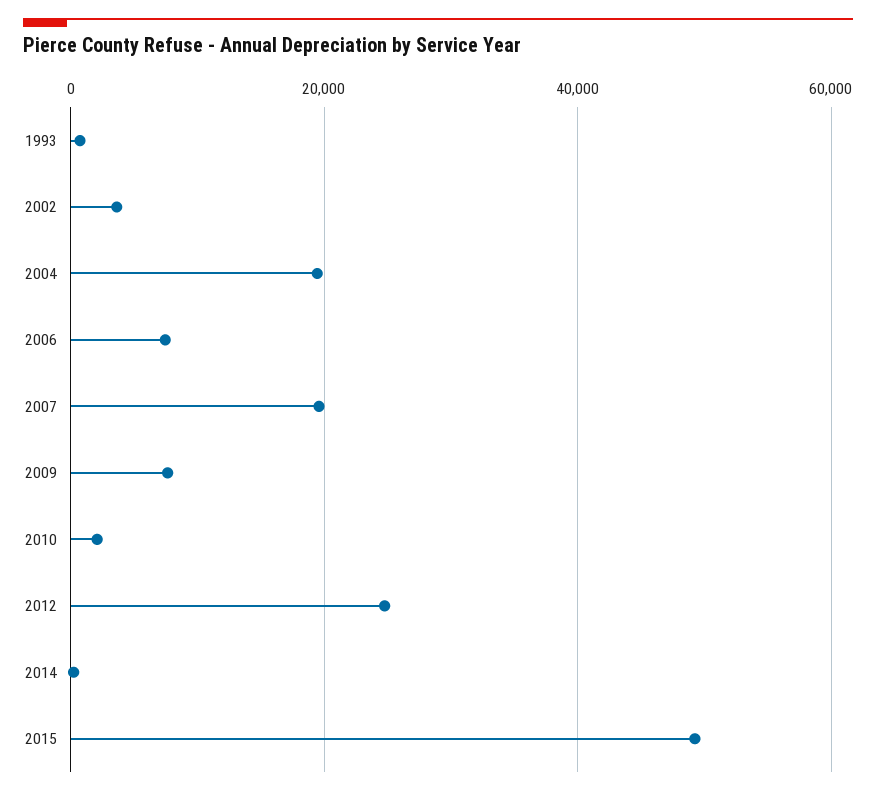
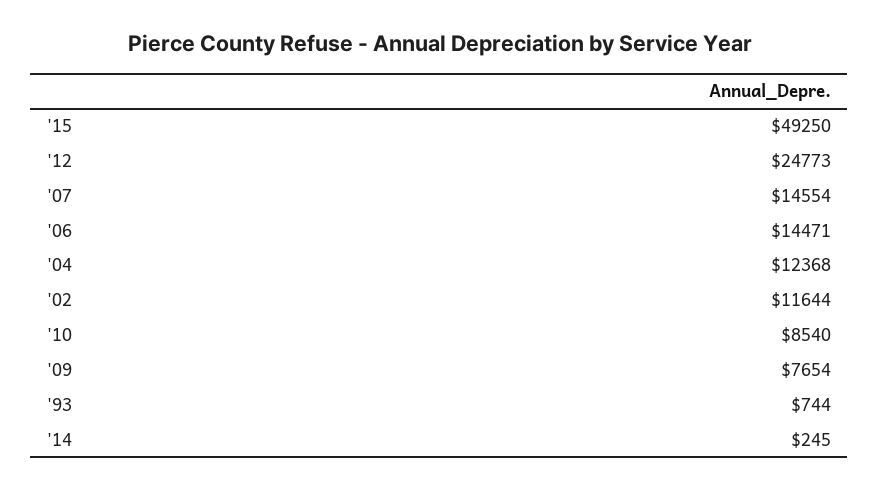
  {
    "1993": 744,
-   "2002": 4000,
+   "2002": 11644,
-   "2004": 20000,
+   "2004": 12368,
-   "2006": 8000,
+   "2006": 14471,
-   "2007": 20000,
+   "2007": 14554,
    "2009": 7654,
-   "2010": 2000,
+   "2010": 8540,
    "2012": 24773,
    "2014": 245,
    "2015": 49250
  }

